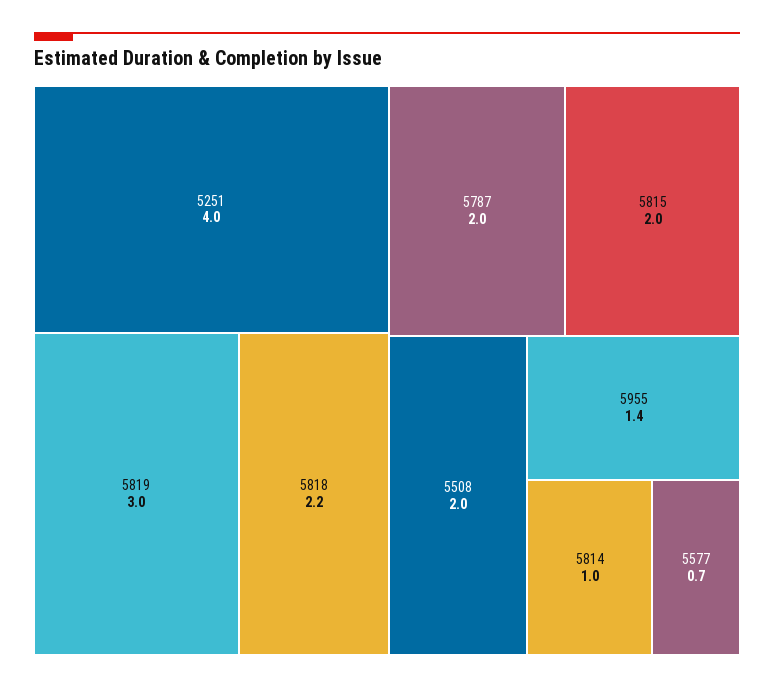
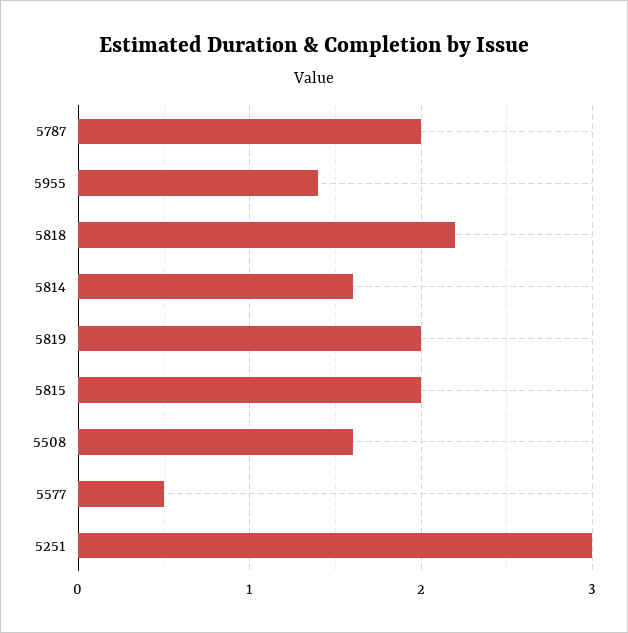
  {
-   "5251": 4,
+   "5251": 3,
-   "5819": 3,
+   "5819": 2,
    "5818": 2.2,
    "5787": 2,
    "5815": 2,
-   "5508": 2,
+   "5508": 1.6,
    "5955": 1.4,
-   "5814": 1,
+   "5814": 1.6,
-   "5577": 0.7
+   "5577": 0.5
  }

